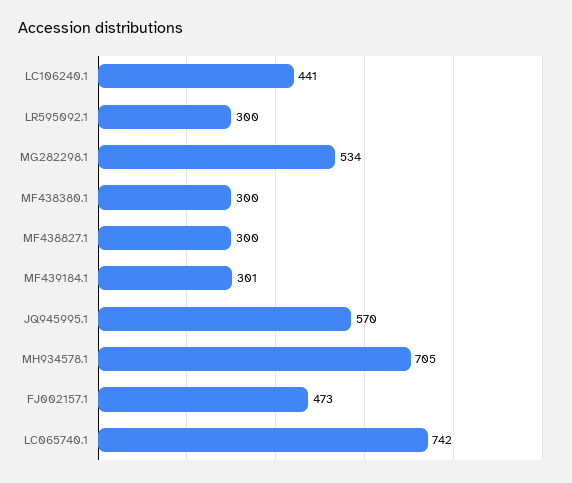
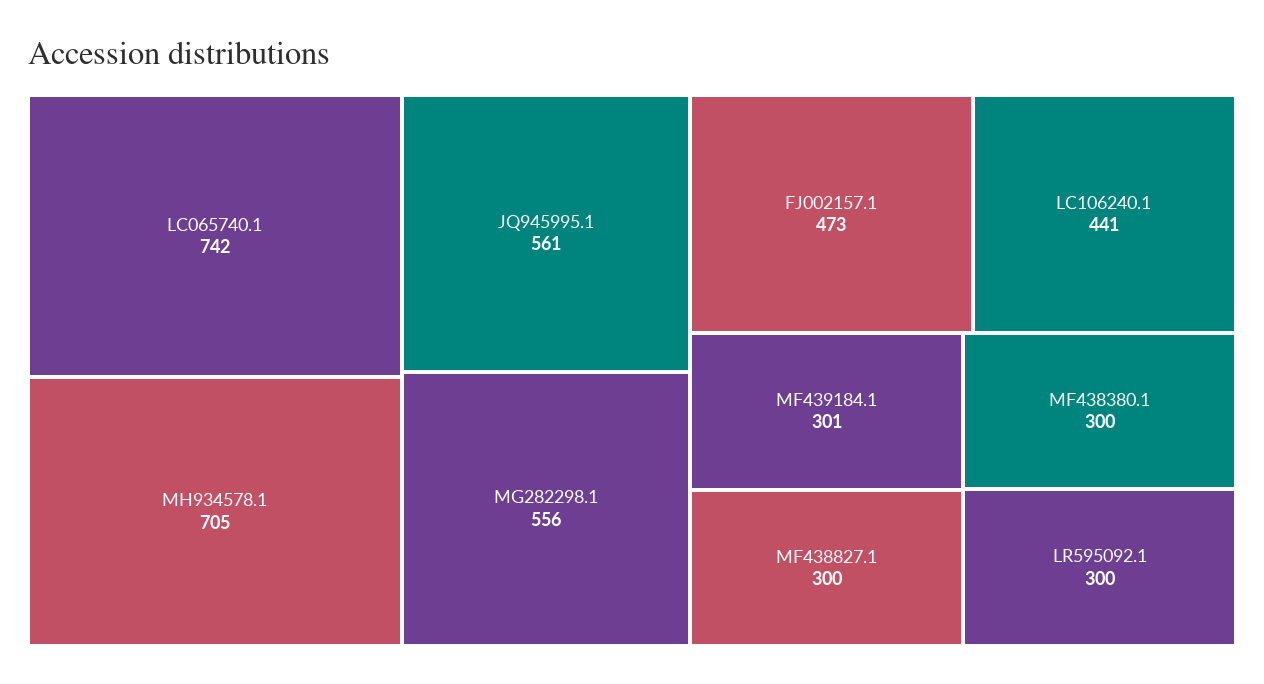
  {
    "LC106240.1": 441,
    "LR595092.1": 300,
-   "MG282298.1": 534,
+   "MG282298.1": 556,
    "MF438380.1": 300,
    "MF438827.1": 300,
    "MF439184.1": 301,
-   "JQ945995.1": 570,
+   "JQ945995.1": 561,
    "MH934578.1": 705,
    "FJ002157.1": 473,
    "LC065740.1": 742
  }

